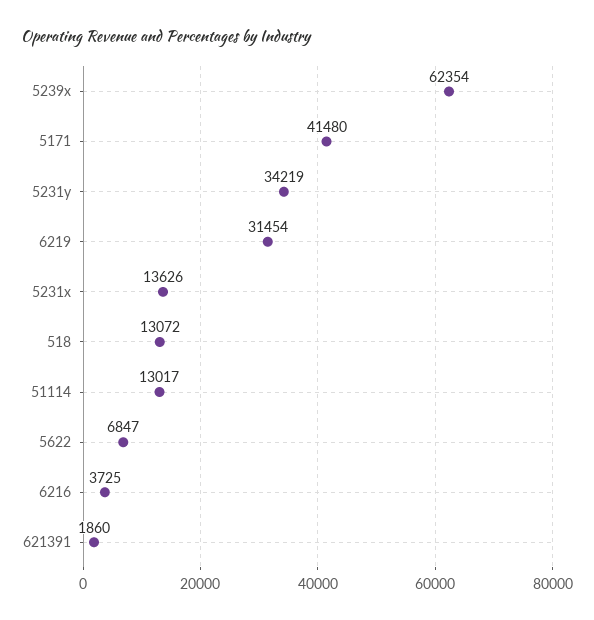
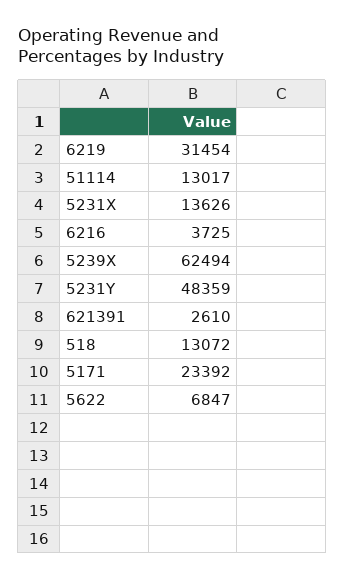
  {
-   "5239x": 62354,
+   "5239x": 62494,
-   "5171": 41480,
+   "5171": 23392,
-   "5231y": 34219,
+   "5231y": 48359,
    "6219": 31454,
    "5231x": 13626,
    "518": 13072,
    "51114": 13017,
    "5622": 6847,
    "6216": 3725,
-   "621391": 1860
+   "621391": 2610
  }

